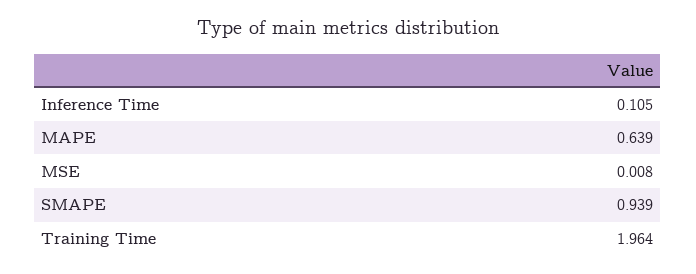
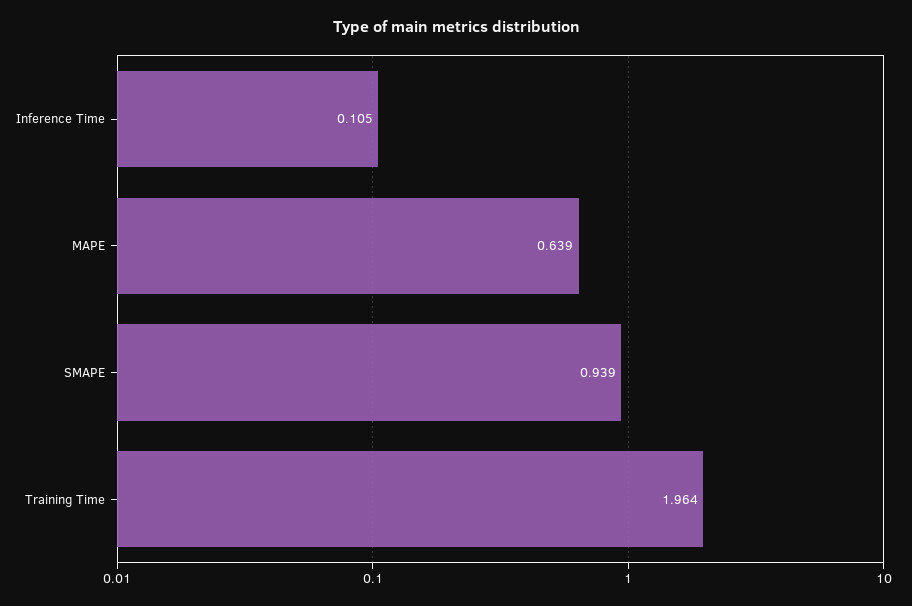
  {
    "Inference Time": 0.105,
    "MAPE": 0.639,
-   "MSE": 0.008,
    "SMAPE": 0.939,
    "Training Time": 1.964
  }

